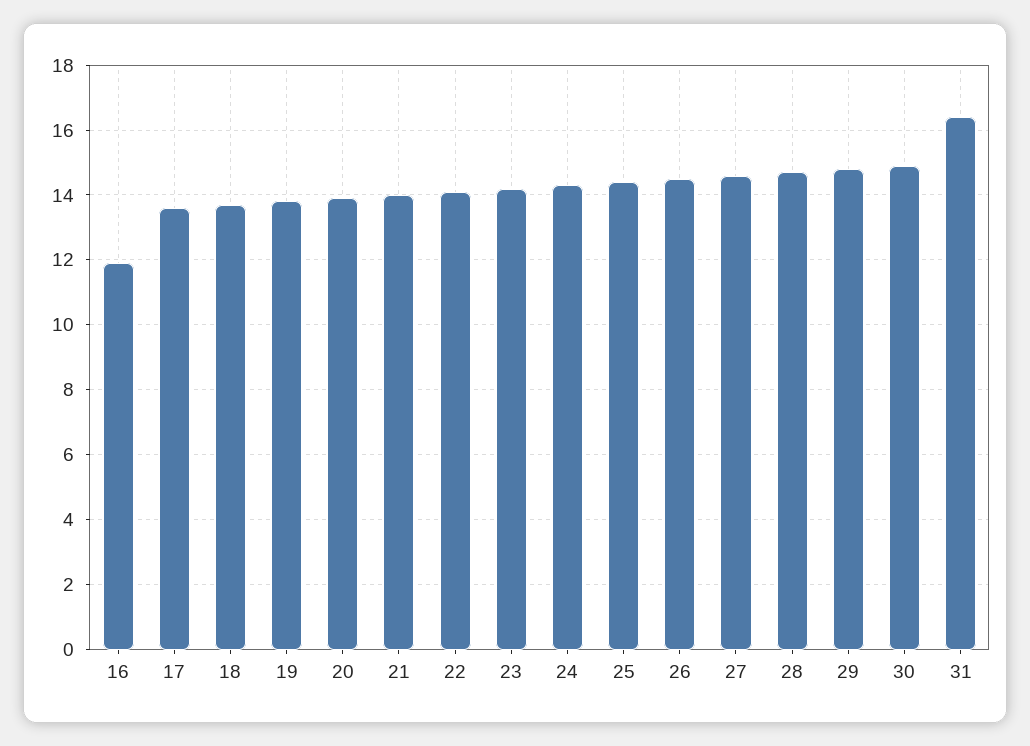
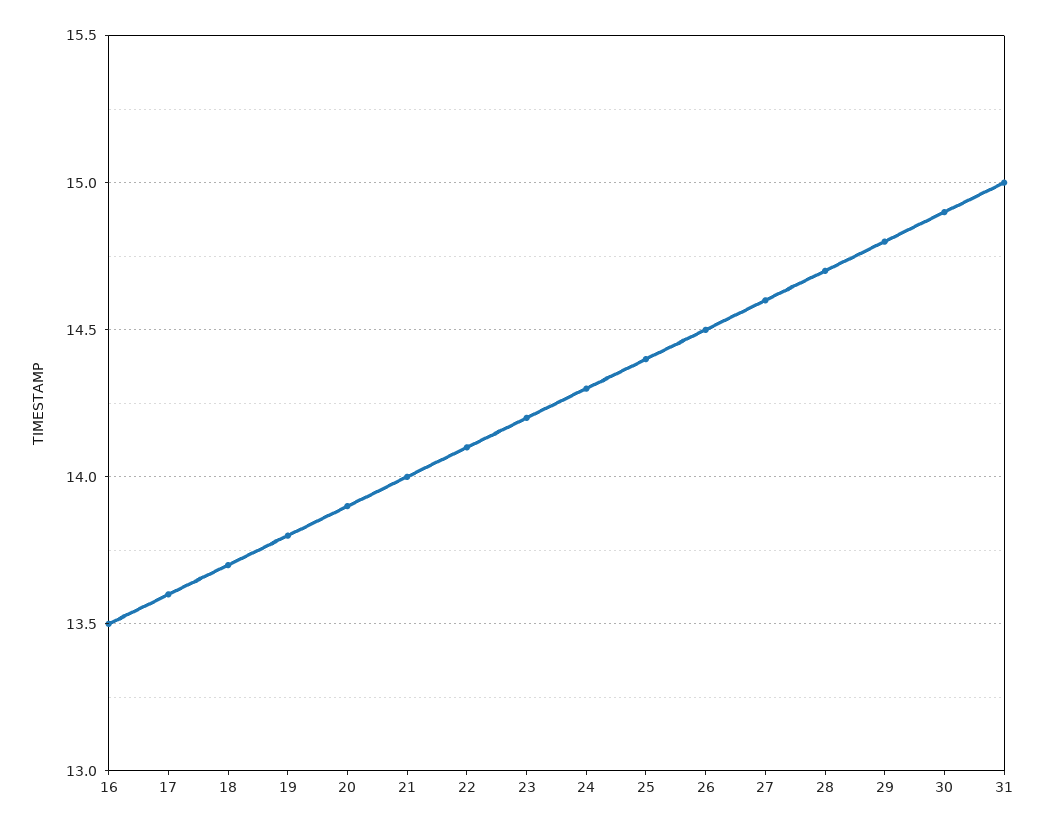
  {
-   "16": 12,
+   "16": 13.5,
    "17": 13.6,
    "18": 13.7,
    "19": 13.8,
    "20": 13.9,
    "21": 14,
    "22": 14.1,
    "23": 14.2,
    "24": 14.3,
    "25": 14.4,
    "26": 14.5,
    "27": 14.6,
    "28": 14.7,
    "29": 14.8,
    "30": 14.9,
-   "31": 16.5
+   "31": 15
  }

